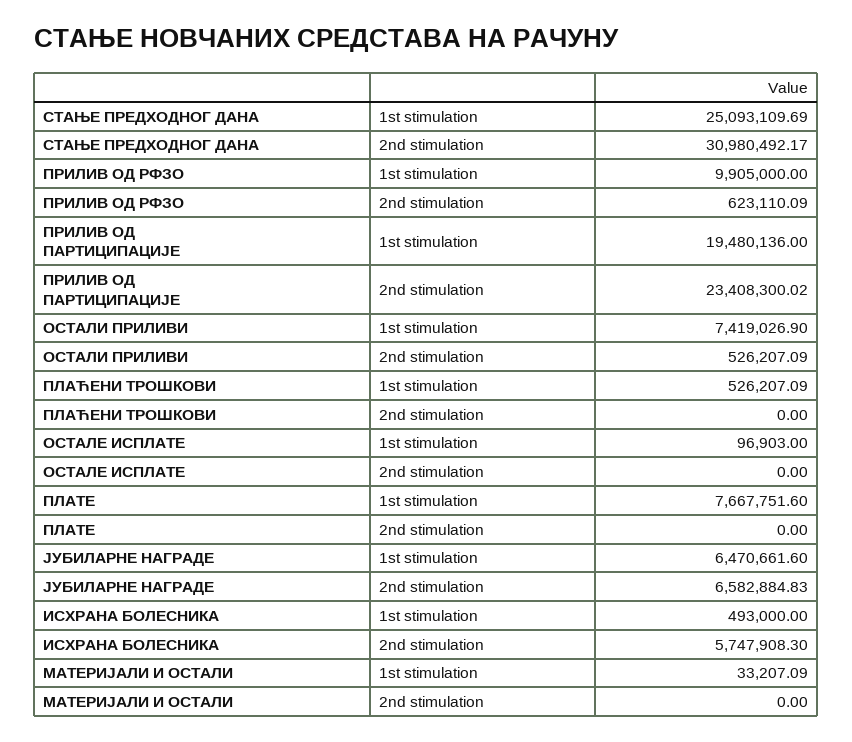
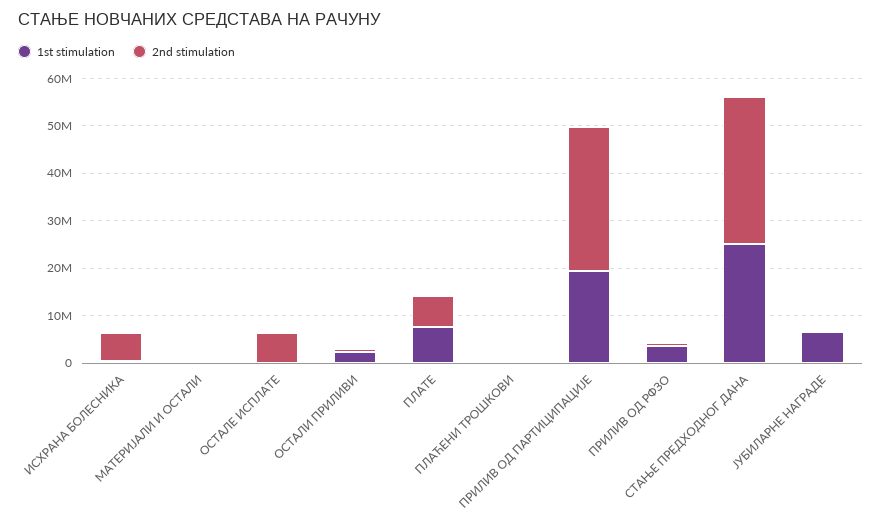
  {
    "1st stimulation": {
      "СТАЊЕ ПРЕДХОДНОГ ДАНА": 25093109.69,
-     "ПРИЛИВ ОД РФЗО": 9905000,
+     "ПРИЛИВ ОД РФЗО": 4000000,
      "ПРИЛИВ ОД ПАРТИЦИПАЦИЈЕ": 19480136,
-     "ОСТАЛИ ПРИЛИВИ": 7419026.9,
+     "ОСТАЛИ ПРИЛИВИ": 2000000,
      "ПЛАЋЕНИ ТРОШКОВИ": 526207.09,
      "ОСТАЛЕ ИСПЛАТЕ": 96903,
      "ПЛАТЕ": 7667751.6,
      "ЈУБИЛАРНЕ НАГРАДЕ": 6470661.6,
      "ИСХРАНА БОЛЕСНИКА": 493000,
      "МАТЕРИЈАЛИ И ОСТАЛИ": 33207.09
    },
    "2nd stimulation": {
      "СТАЊЕ ПРЕДХОДНОГ ДАНА": 30980492.17,
      "ПРИЛИВ ОД РФЗО": 623110.09,
-     "ПРИЛИВ ОД ПАРТИЦИПАЦИЈЕ": 23408300.02,
+     "ПРИЛИВ ОД ПАРТИЦИПАЦИЈЕ": 30000000,
      "ОСТАЛИ ПРИЛИВИ": 526207.09,
      "ПЛАЋЕНИ ТРОШКОВИ": 0,
-     "ОСТАЛЕ ИСПЛАТЕ": 0,
+     "ОСТАЛЕ ИСПЛАТЕ": 6000000,
-     "ПЛАТЕ": 0,
+     "ПЛАТЕ": 6000000,
-     "ЈУБИЛАРНЕ НАГРАДЕ": 6582884.83,
+     "ЈУБИЛАРНЕ НАГРАДЕ": 0,
      "ИСХРАНА БОЛЕСНИКА": 5747908.3,
      "МАТЕРИЈАЛИ И ОСТАЛИ": 0
    }
  }

